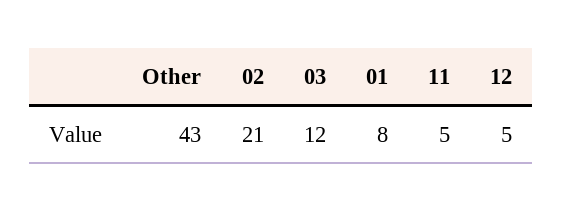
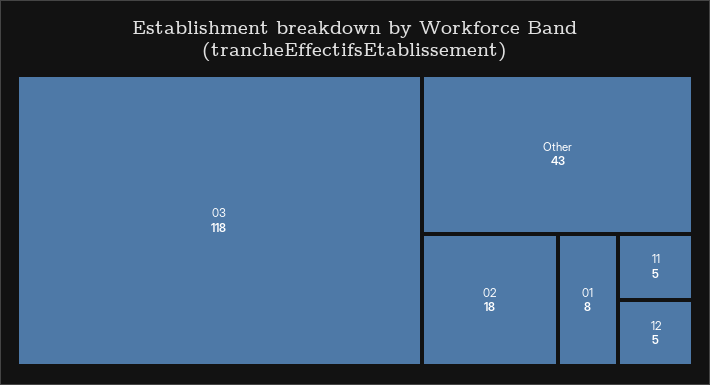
  {
    "Other": 43,
-   "02": 21,
+   "02": 18,
-   "03": 12,
+   "03": 118,
    "01": 8,
    "11": 5,
    "12": 5
  }

